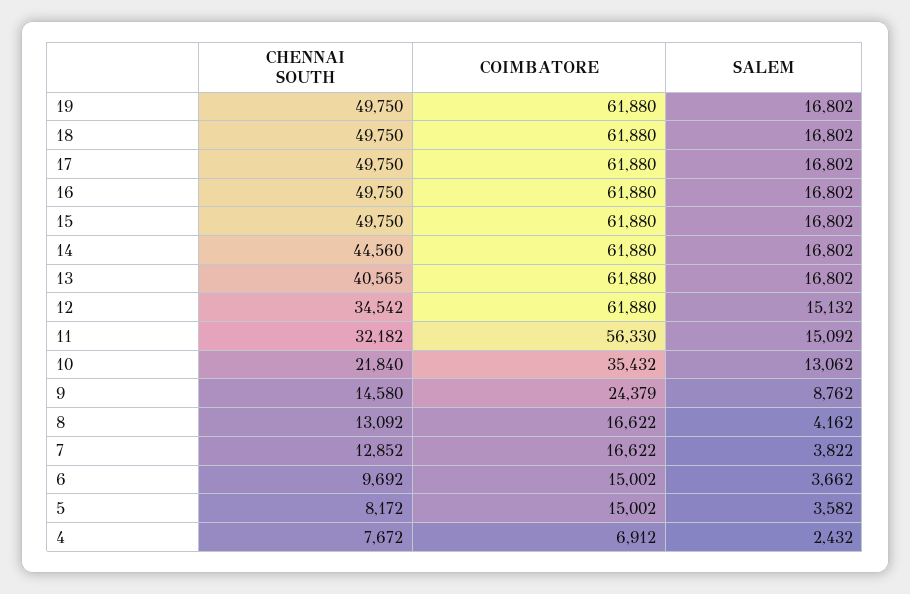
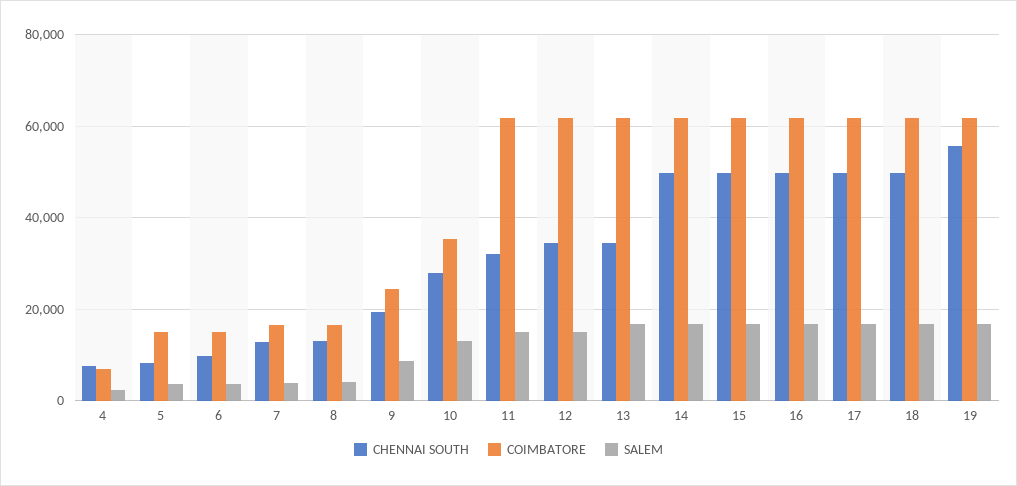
  {
    "CHENNAI SOUTH": {
-     "19": 49750,
+     "19": 56000,
      "18": 49750,
      "17": 49750,
      "16": 49750,
      "15": 49750,
-     "14": 44560,
+     "14": 50000,
-     "13": 40565,
+     "13": 34000,
      "12": 34542,
      "11": 32182,
-     "10": 21840,
+     "10": 28000,
-     "9": 14580,
+     "9": 20000,
      "8": 13092,
      "7": 12852,
      "6": 9692,
      "5": 8172,
      "4": 7672
    },
    "COIMBATORE": {
      "19": 61880,
      "18": 61880,
      "17": 61880,
      "16": 61880,
      "15": 61880,
      "14": 61880,
      "13": 61880,
      "12": 61880,
-     "11": 56330,
+     "11": 62000,
      "10": 35432,
      "9": 24379,
      "8": 16622,
      "7": 16622,
      "6": 15002,
      "5": 15002,
      "4": 6912
    },
    "SALEM": {
      "19": 16802,
      "18": 16802,
      "17": 16802,
      "16": 16802,
      "15": 16802,
      "14": 16802,
      "13": 16802,
      "12": 15132,
      "11": 15092,
      "10": 13062,
      "9": 8762,
      "8": 4162,
      "7": 3822,
      "6": 3662,
      "5": 3582,
      "4": 2432
    }
  }

